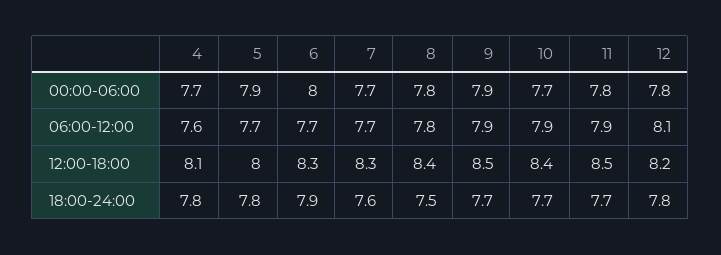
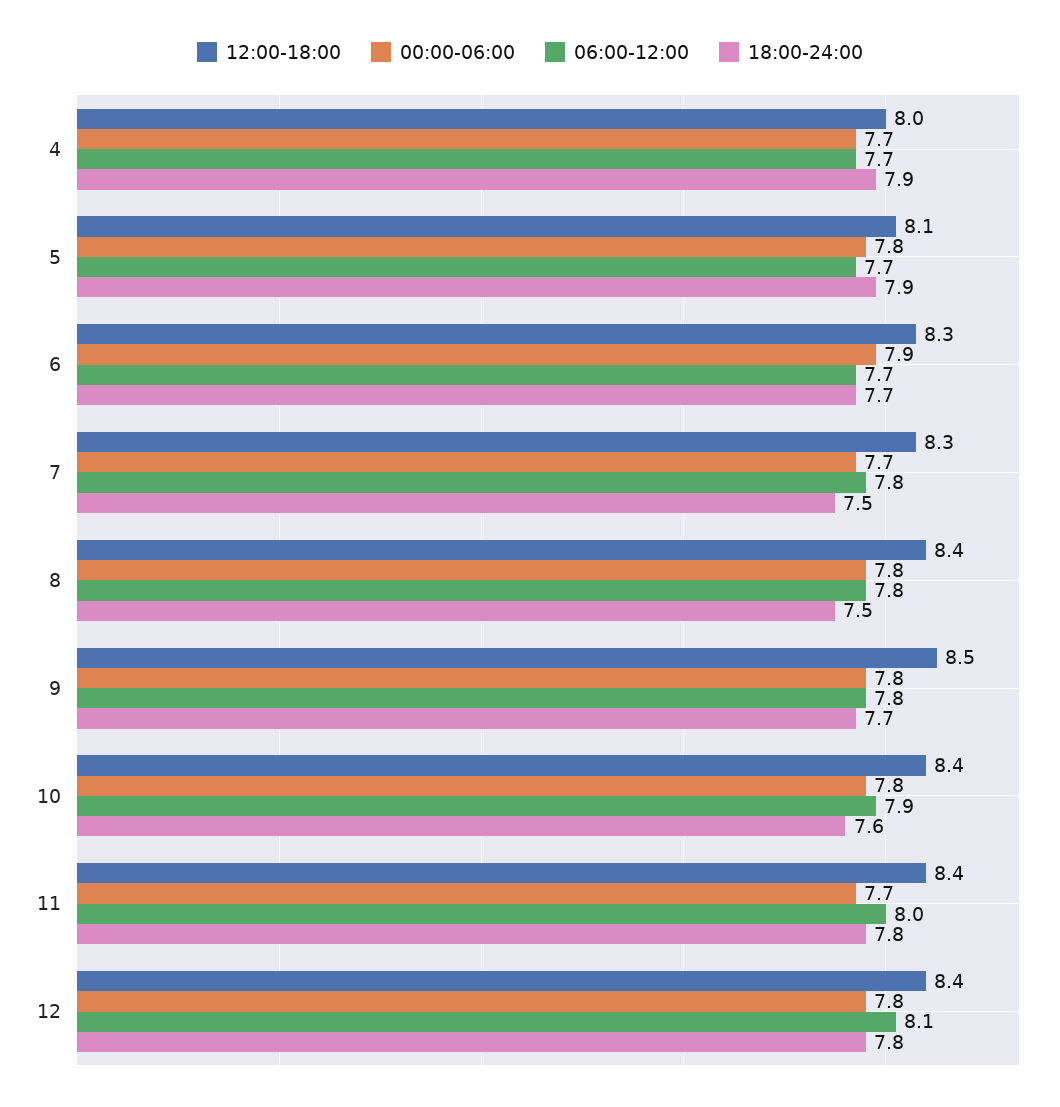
  {
    "00:00-06:00": {
      "4": 7.7,
-     "5": 7.9,
+     "5": 7.8,
-     "6": 8,
+     "6": 7.9,
      "7": 7.7,
      "8": 7.8,
-     "9": 7.9,
+     "9": 7.8,
-     "10": 7.7,
+     "10": 7.8,
-     "11": 7.8,
+     "11": 7.7,
      "12": 7.8
    },
    "06:00-12:00": {
-     "4": 7.6,
+     "4": 7.7,
      "5": 7.7,
      "6": 7.7,
-     "7": 7.7,
+     "7": 7.8,
      "8": 7.8,
-     "9": 7.9,
+     "9": 7.8,
      "10": 7.9,
-     "11": 7.9,
+     "11": 8,
      "12": 8.1
    },
    "12:00-18:00": {
-     "4": 8.1,
+     "4": 8,
-     "5": 8,
+     "5": 8.1,
      "6": 8.3,
      "7": 8.3,
      "8": 8.4,
      "9": 8.5,
      "10": 8.4,
-     "11": 8.5,
+     "11": 8.4,
-     "12": 8.2
+     "12": 8.4
    },
    "18:00-24:00": {
-     "4": 7.8,
+     "4": 7.9,
-     "5": 7.8,
+     "5": 7.9,
-     "6": 7.9,
+     "6": 7.7,
-     "7": 7.6,
+     "7": 7.5,
      "8": 7.5,
      "9": 7.7,
-     "10": 7.7,
+     "10": 7.6,
-     "11": 7.7,
+     "11": 7.8,
      "12": 7.8
    }
  }

